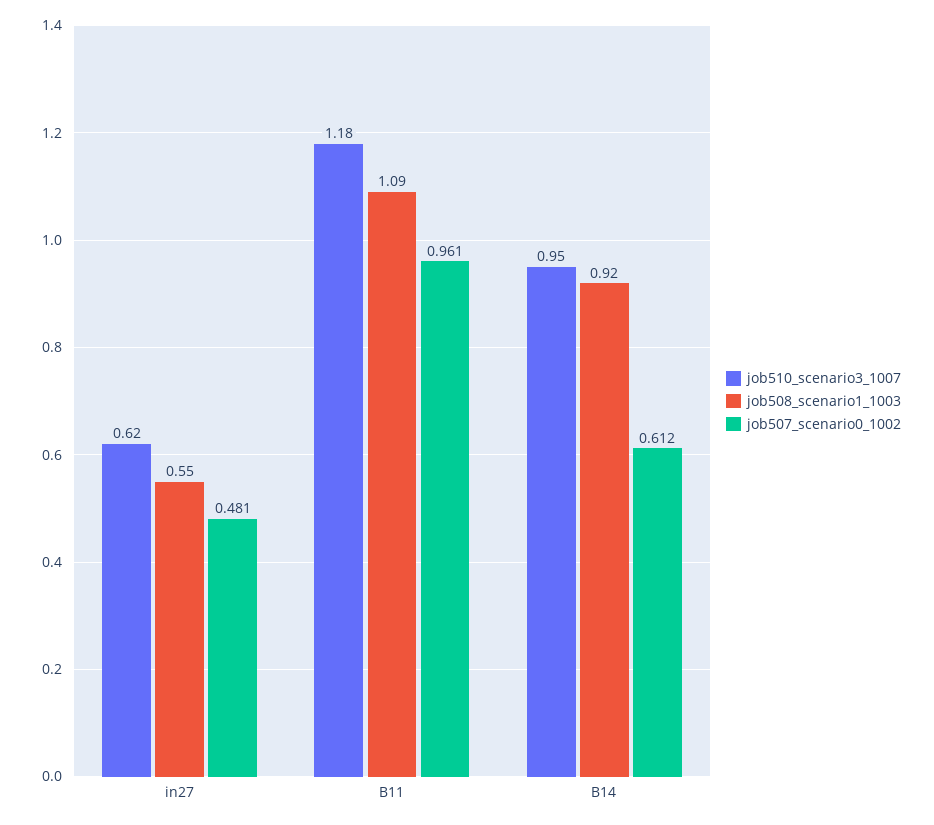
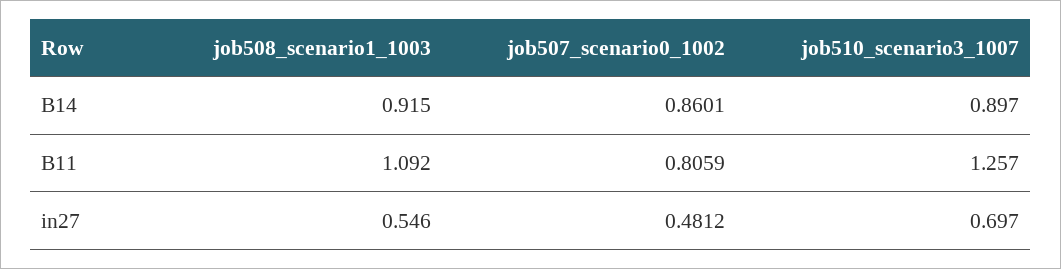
  {
    "job510_scenario3_1007": {
-     "in27": 0.62,
+     "in27": 0.697,
-     "B11": 1.18,
+     "B11": 1.257,
-     "B14": 0.95
+     "B14": 0.897
    },
    "job508_scenario1_1003": {
      "in27": 0.546,
      "B11": 1.092,
      "B14": 0.915
    },
    "job507_scenario0_1002": {
      "in27": 0.4812,
-     "B11": 0.961,
+     "B11": 0.8059,
-     "B14": 0.612
+     "B14": 0.8601
    }
  }

